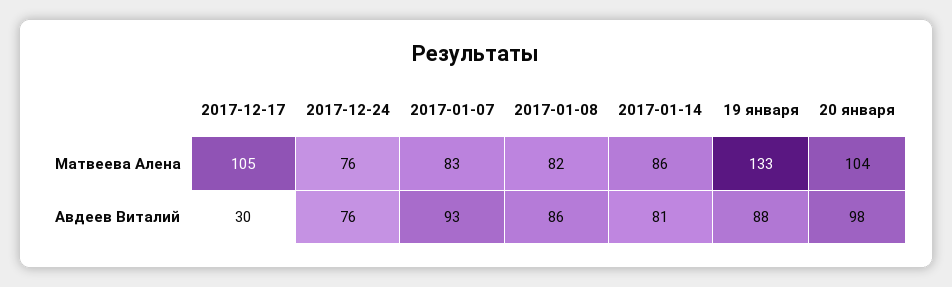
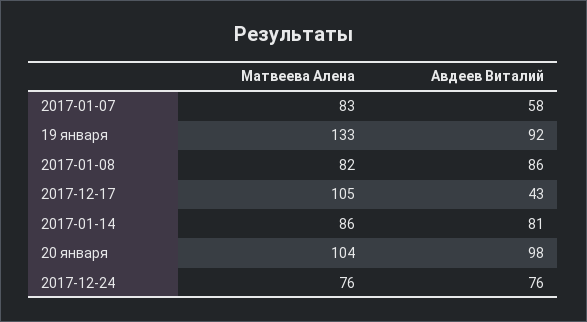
  {
    "2017-12-17": {
      "Матвеева Алена": 105,
-     "Авдеев Виталий": 30
+     "Авдеев Виталий": 43
    },
    "2017-12-24": {
      "Матвеева Алена": 76,
      "Авдеев Виталий": 76
    },
    "2017-01-07": {
      "Матвеева Алена": 83,
-     "Авдеев Виталий": 93
+     "Авдеев Виталий": 58
    },
    "2017-01-08": {
      "Матвеева Алена": 82,
      "Авдеев Виталий": 86
    },
    "2017-01-14": {
      "Матвеева Алена": 86,
      "Авдеев Виталий": 81
    },
    "19 января": {
      "Матвеева Алена": 133,
-     "Авдеев Виталий": 88
+     "Авдеев Виталий": 92
    },
    "20 января": {
      "Матвеева Алена": 104,
      "Авдеев Виталий": 98
    }
  }

